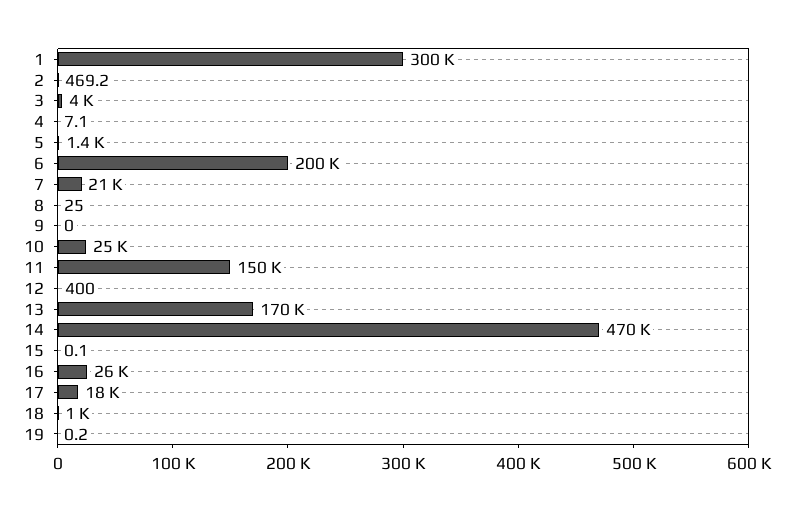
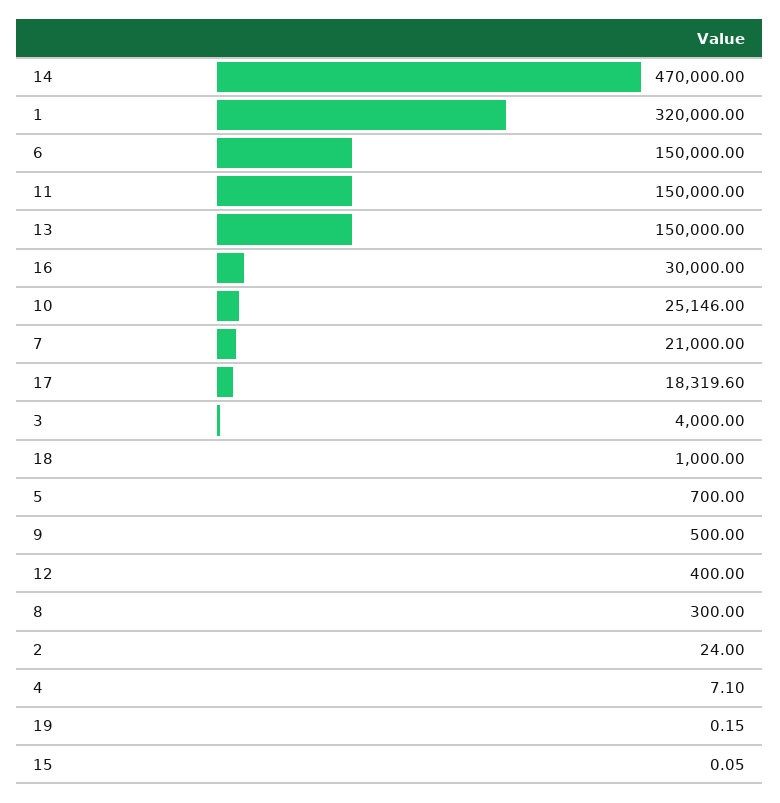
  {
-   "1": 300000,
+   "1": 320000,
-   "2": 469.2,
+   "2": 24,
    "3": 4000,
    "4": 7.1,
-   "5": 1400,
+   "5": 700,
-   "6": 200000,
+   "6": 150000,
    "7": 21000,
-   "8": 25,
+   "8": 300,
-   "9": 0,
+   "9": 500,
    "10": 25146,
    "11": 150000,
    "12": 400,
-   "13": 170000,
+   "13": 150000,
    "14": 470000,
    "15": 0.05,
-   "16": 26000,
+   "16": 30000,
    "17": 18319.6,
    "18": 1000,
    "19": 0.15
  }

